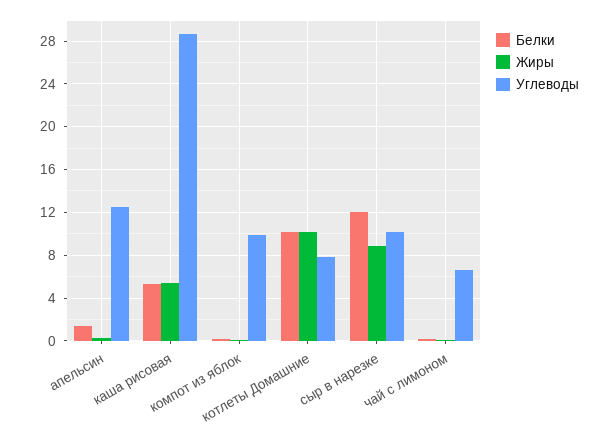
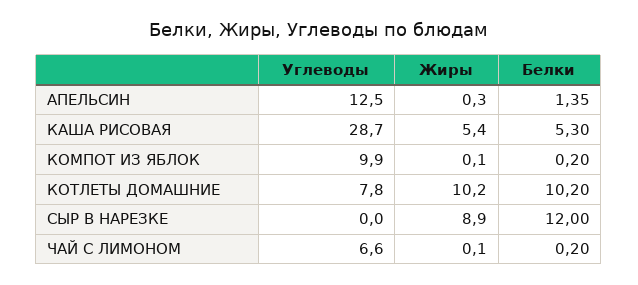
  {
    "Белки": {
      "апельсин": 1.35,
      "каша рисовая": 5.3,
      "компот из яблок": 0.2,
      "котлеты Домашние": 10.2,
      "сыр в нарезке": 12,
      "чай с лимоном": 0.2
    },
    "Жиры": {
      "апельсин": 0.3,
      "каша рисовая": 5.4,
      "компот из яблок": 0.1,
      "котлеты Домашние": 10.2,
      "сыр в нарезке": 8.9,
      "чай с лимоном": 0.1
    },
    "Углеводы": {
      "апельсин": 12.5,
      "каша рисовая": 28.7,
      "компот из яблок": 9.9,
      "котлеты Домашние": 7.8,
-     "сыр в нарезке": 10,
+     "сыр в нарезке": 0,
      "чай с лимоном": 6.6
    }
  }

